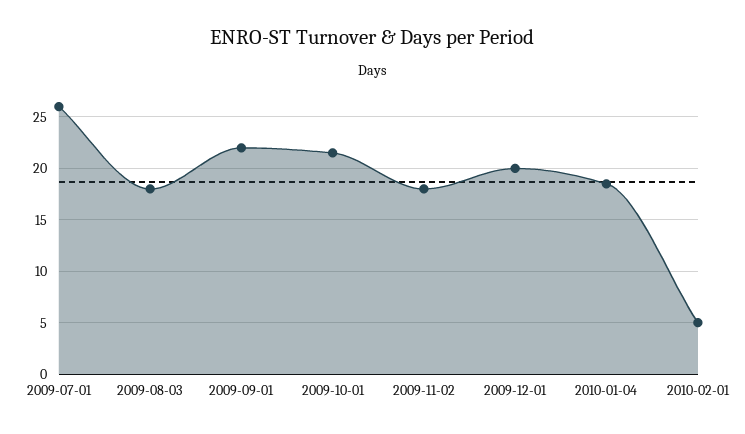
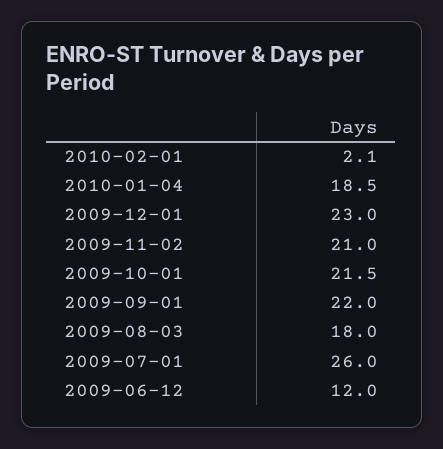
  {
    "2009-07-01": 26,
    "2009-08-03": 18,
    "2009-09-01": 22,
    "2009-10-01": 21.5,
-   "2009-11-02": 18,
+   "2009-11-02": 21,
-   "2009-12-01": 20,
+   "2009-12-01": 23,
    "2010-01-04": 18.5,
-   "2010-02-01": 5
+   "2010-02-01": 2.1,
+   "2009-06-12": 12
  }

